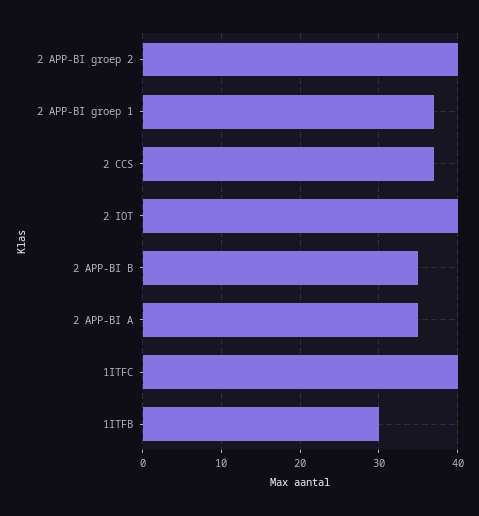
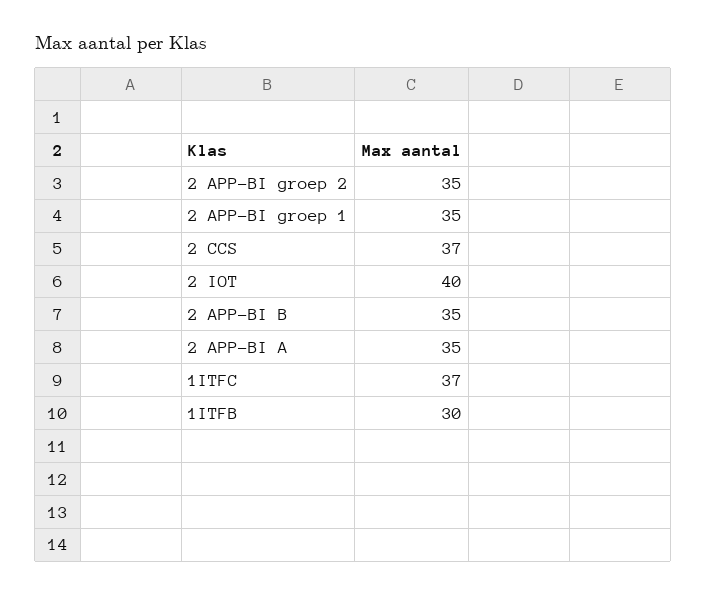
  {
-   "2 APP-BI groep 2": 40,
+   "2 APP-BI groep 2": 35,
-   "2 APP-BI groep 1": 37,
+   "2 APP-BI groep 1": 35,
    "2 CCS": 37,
    "2 IOT": 40,
    "2 APP-BI B": 35,
    "2 APP-BI A": 35,
-   "1ITFC": 40,
+   "1ITFC": 37,
    "1ITFB": 30
  }

